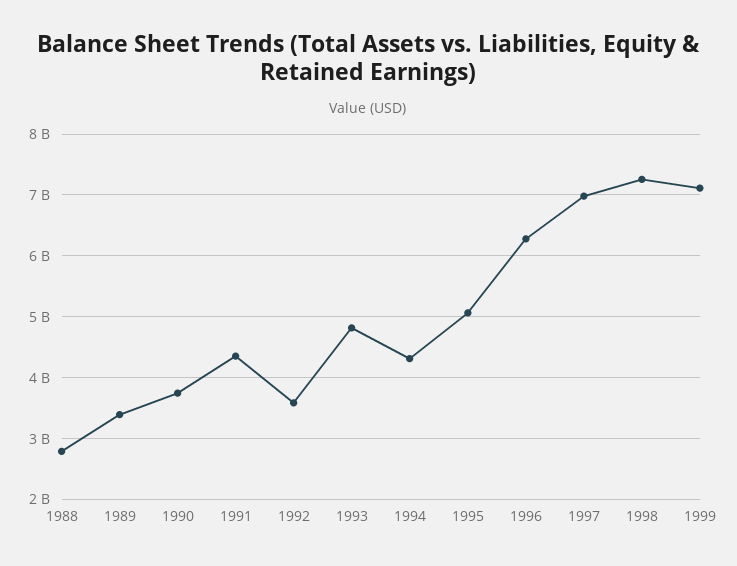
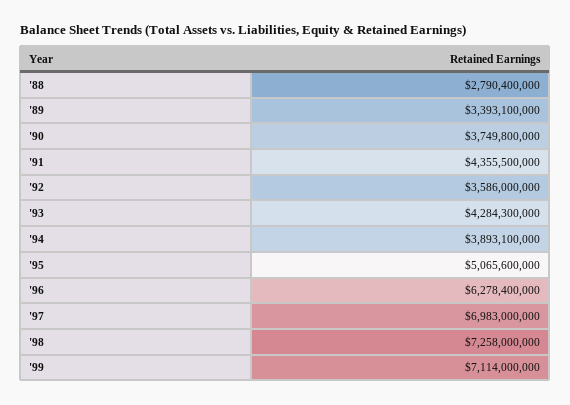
  {
    "1988": 2790400000,
    "1989": 3393100000,
    "1990": 3749800000,
    "1991": 4355500000,
    "1992": 3586000000,
-   "1993": 4800000000,
+   "1993": 4284300000,
-   "1994": 4300000000,
+   "1994": 3893100000,
    "1995": 5065600000,
    "1996": 6278400000,
    "1997": 6983000000,
    "1998": 7258000000,
    "1999": 7114000000
  }

